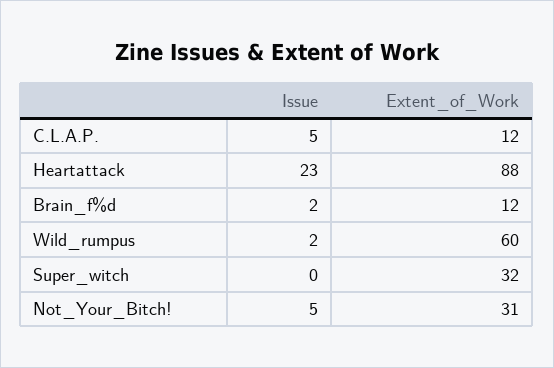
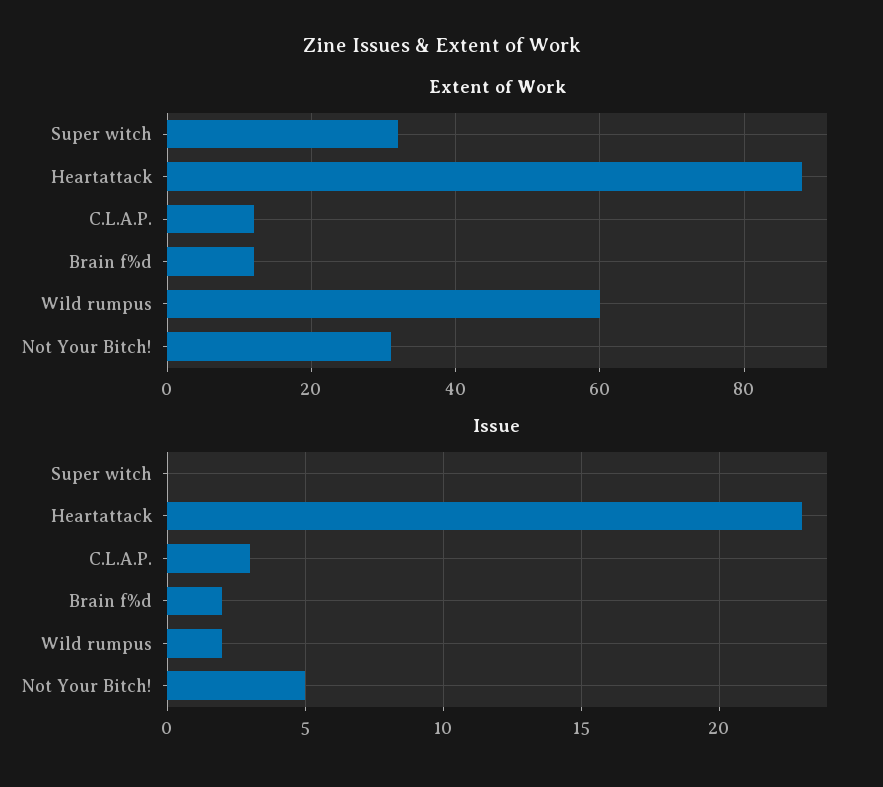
  {
    "Issue": {
-     "C.L.A.P.": 5,
+     "C.L.A.P.": 3,
      "Heartattack": 23,
      "Brain_f%d": 2,
      "Wild_rumpus": 2,
      "Super_witch": 0,
      "Not_Your_Bitch!": 5
    },
    "Extent_of_Work": {
      "C.L.A.P.": 12,
      "Heartattack": 88,
      "Brain_f%d": 12,
      "Wild_rumpus": 60,
      "Super_witch": 32,
      "Not_Your_Bitch!": 31
    }
  }

